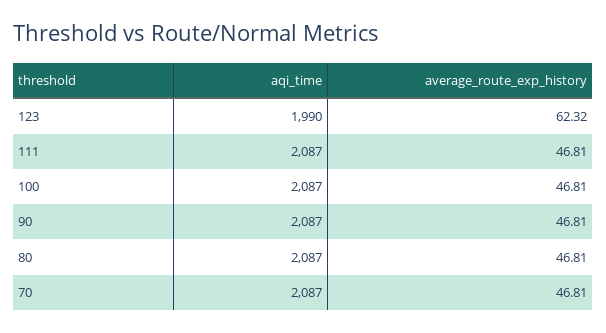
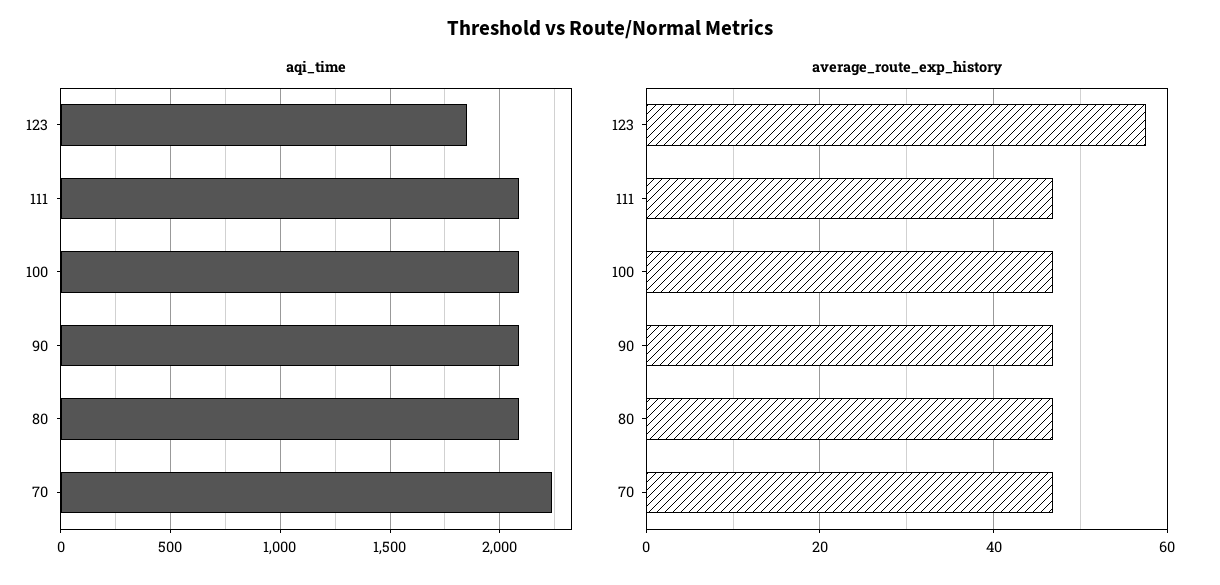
  {
    "aqi_time": {
-     "123": 1990,
+     "123": 1850,
      "111": 2087,
      "100": 2087,
      "90": 2087,
      "80": 2087,
-     "70": 2087
+     "70": 2250
    },
    "average_route_exp_history": {
-     "123": 62.32,
+     "123": 58,
      "111": 46.81,
      "100": 46.81,
      "90": 46.81,
      "80": 46.81,
      "70": 46.81
    }
  }

